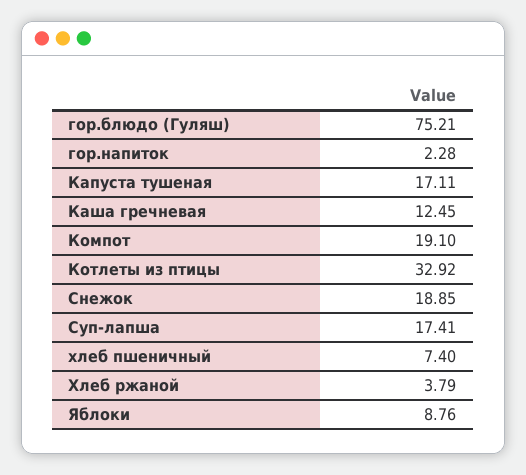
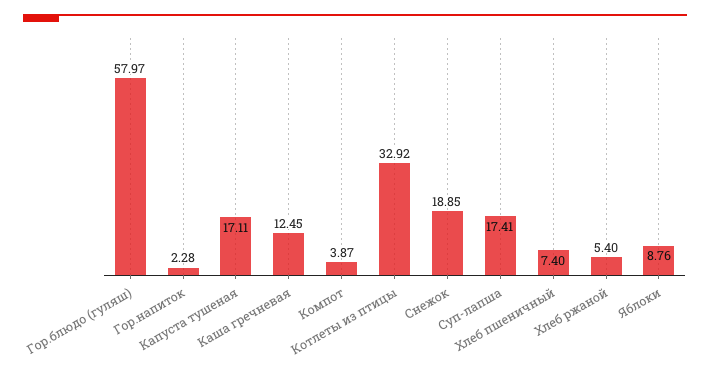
  {
-   "гор.блюдо (Гуляш)": 75.21,
+   "гор.блюдо (Гуляш)": 57.97,
    "гор.напиток": 2.28,
    "Капуста тушеная": 17.11,
    "Каша гречневая": 12.45,
-   "Компот": 19.1,
+   "Компот": 3.87,
    "Котлеты из птицы": 32.92,
    "Снежок": 18.85,
    "Суп-лапша": 17.41,
    "хлеб пшеничный": 7.4,
-   "Хлеб ржаной": 3.79,
+   "Хлеб ржаной": 5.4,
    "Яблоки": 8.76
  }

